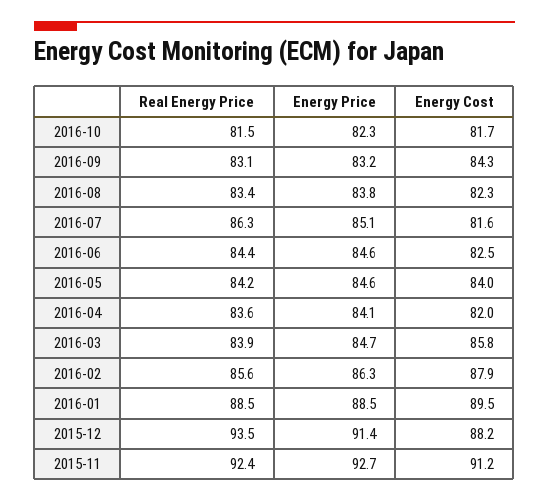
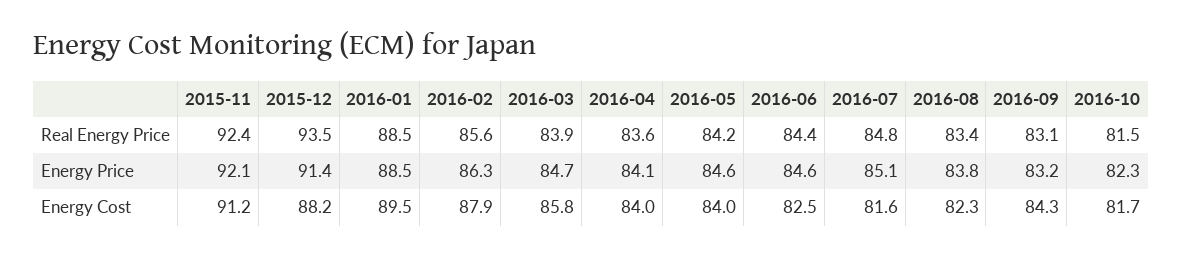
  {
    "Real Energy Price": {
      "2016-10": 81.5,
      "2016-09": 83.1,
      "2016-08": 83.4,
-     "2016-07": 86.3,
+     "2016-07": 84.8,
      "2016-06": 84.4,
      "2016-05": 84.2,
      "2016-04": 83.6,
      "2016-03": 83.9,
      "2016-02": 85.6,
      "2016-01": 88.5,
      "2015-12": 93.5,
      "2015-11": 92.4
    },
    "Energy Price": {
      "2016-10": 82.3,
      "2016-09": 83.2,
      "2016-08": 83.8,
      "2016-07": 85.1,
      "2016-06": 84.6,
      "2016-05": 84.6,
      "2016-04": 84.1,
      "2016-03": 84.7,
      "2016-02": 86.3,
      "2016-01": 88.5,
      "2015-12": 91.4,
-     "2015-11": 92.7
+     "2015-11": 92.1
    },
    "Energy Cost": {
      "2016-10": 81.7,
      "2016-09": 84.3,
      "2016-08": 82.3,
      "2016-07": 81.6,
      "2016-06": 82.5,
      "2016-05": 84,
-     "2016-04": 82,
+     "2016-04": 84,
      "2016-03": 85.8,
      "2016-02": 87.9,
      "2016-01": 89.5,
      "2015-12": 88.2,
      "2015-11": 91.2
    }
  }

